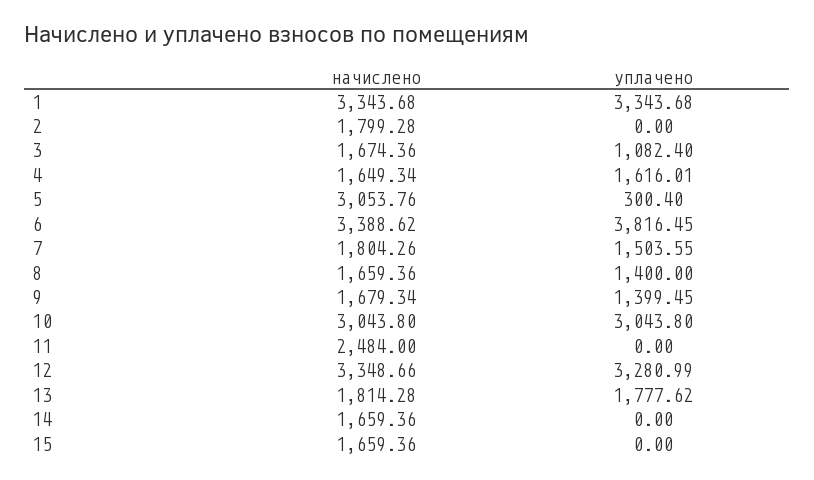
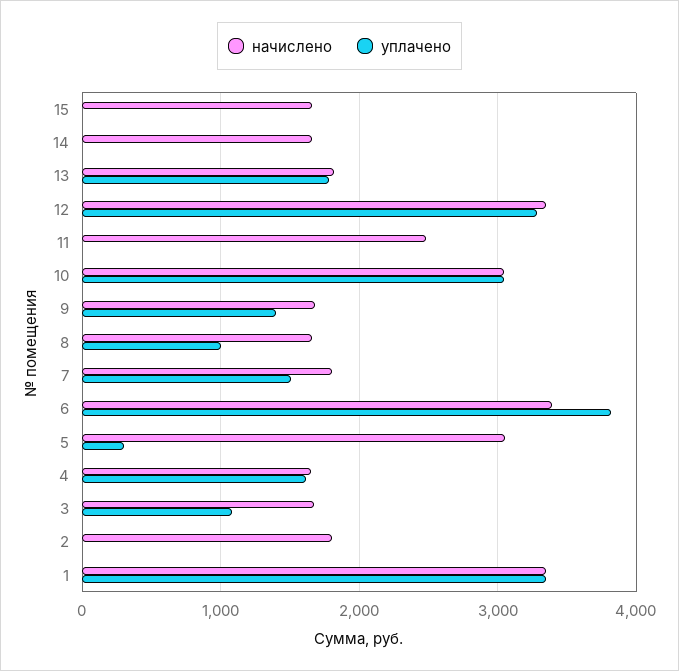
  {
    "начислено": {
      "1": 3343.68,
      "2": 1799.28,
      "3": 1674.36,
      "4": 1649.34,
      "5": 3053.76,
      "6": 3388.62,
      "7": 1804.26,
      "8": 1659.36,
      "9": 1679.34,
      "10": 3043.8,
      "11": 2484,
      "12": 3348.66,
      "13": 1814.28,
      "14": 1659.36,
      "15": 1659.36
    },
    "уплачено": {
      "1": 3343.68,
      "2": 0,
      "3": 1082.4,
      "4": 1616.01,
      "5": 300.4,
      "6": 3816.45,
      "7": 1503.55,
-     "8": 1400,
+     "8": 1000,
      "9": 1399.45,
      "10": 3043.8,
      "11": 0,
      "12": 3280.99,
      "13": 1777.62,
      "14": 0,
      "15": 0
    }
  }

